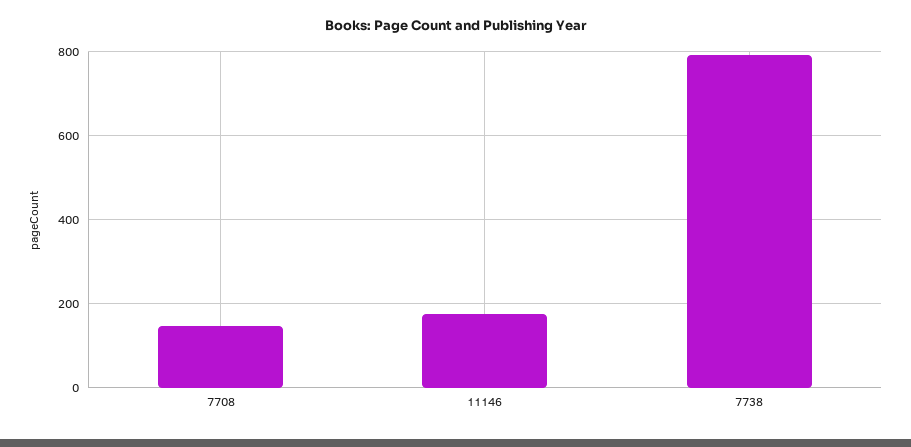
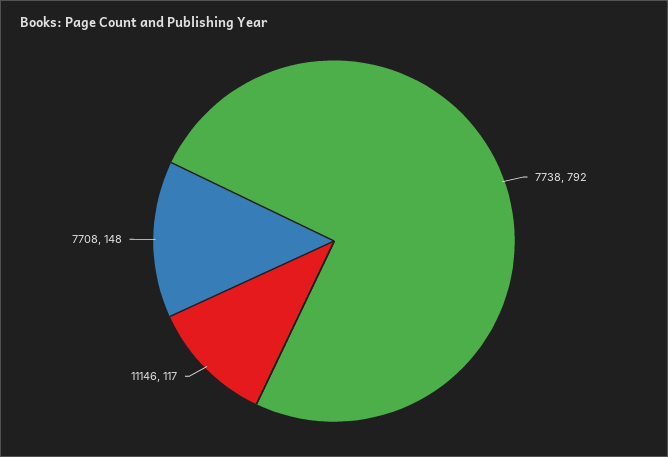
  {
    "7708": 148,
-   "11146": 180,
+   "11146": 117,
    "7738": 792
  }

